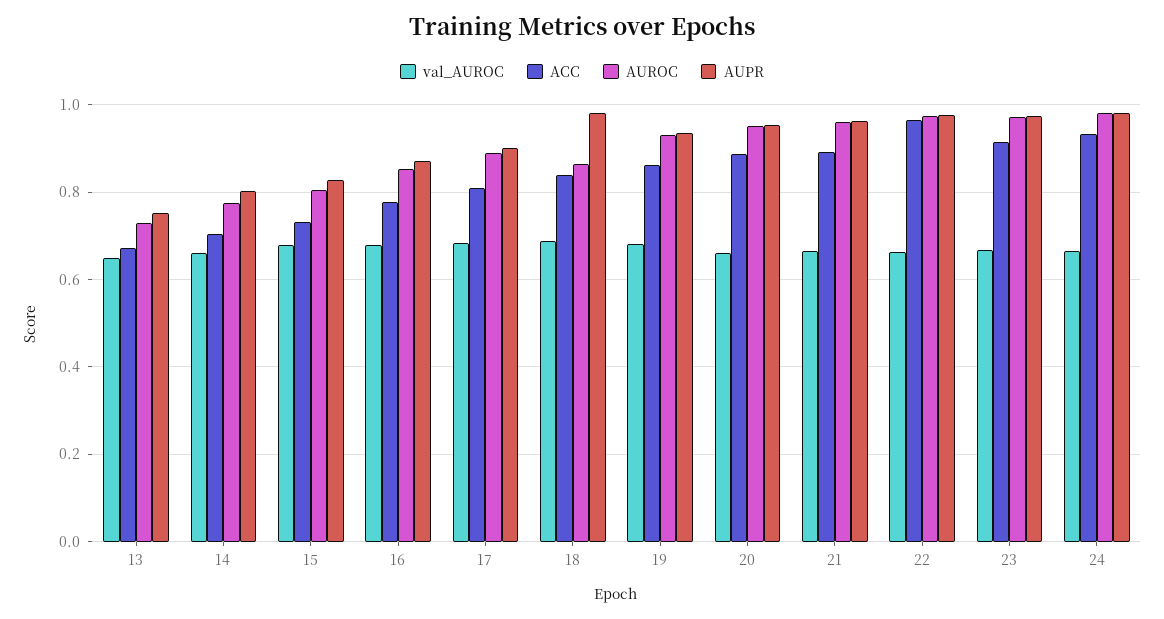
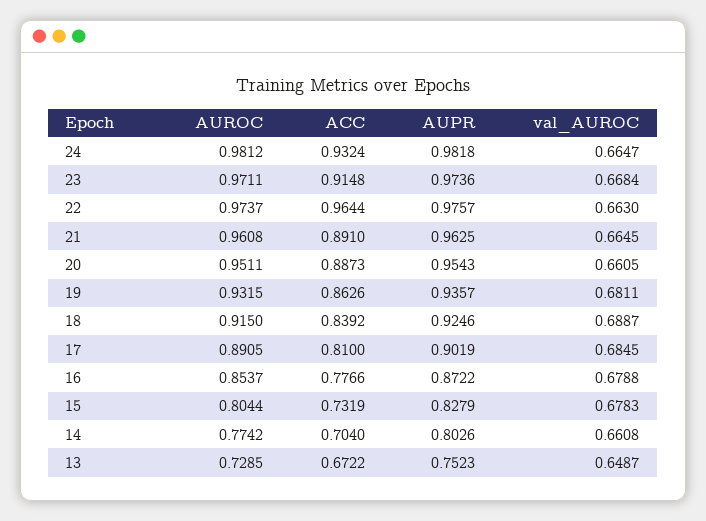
  {
    "val_AUROC": {
      "13": 0.6487,
      "14": 0.6608,
      "15": 0.6783,
      "16": 0.6788,
      "17": 0.6845,
      "18": 0.6887,
      "19": 0.6811,
      "20": 0.6605,
      "21": 0.6645,
      "22": 0.663,
      "23": 0.6684,
      "24": 0.6647
    },
    "ACC": {
      "13": 0.6722,
      "14": 0.704,
      "15": 0.7319,
      "16": 0.7766,
      "17": 0.81,
      "18": 0.8392,
      "19": 0.8626,
      "20": 0.8873,
      "21": 0.891,
      "22": 0.9644,
      "23": 0.9148,
      "24": 0.9324
    },
    "AUROC": {
      "13": 0.7285,
      "14": 0.7742,
      "15": 0.8044,
      "16": 0.8537,
      "17": 0.8905,
-     "18": 0.86,
+     "18": 0.915,
      "19": 0.9315,
      "20": 0.9511,
      "21": 0.9608,
      "22": 0.9737,
      "23": 0.9711,
      "24": 0.9812
    },
    "AUPR": {
      "13": 0.7523,
      "14": 0.8026,
      "15": 0.8279,
      "16": 0.8722,
      "17": 0.9019,
-     "18": 0.98,
+     "18": 0.9246,
      "19": 0.9357,
      "20": 0.9543,
      "21": 0.9625,
      "22": 0.9757,
      "23": 0.9736,
      "24": 0.9818
    }
  }

